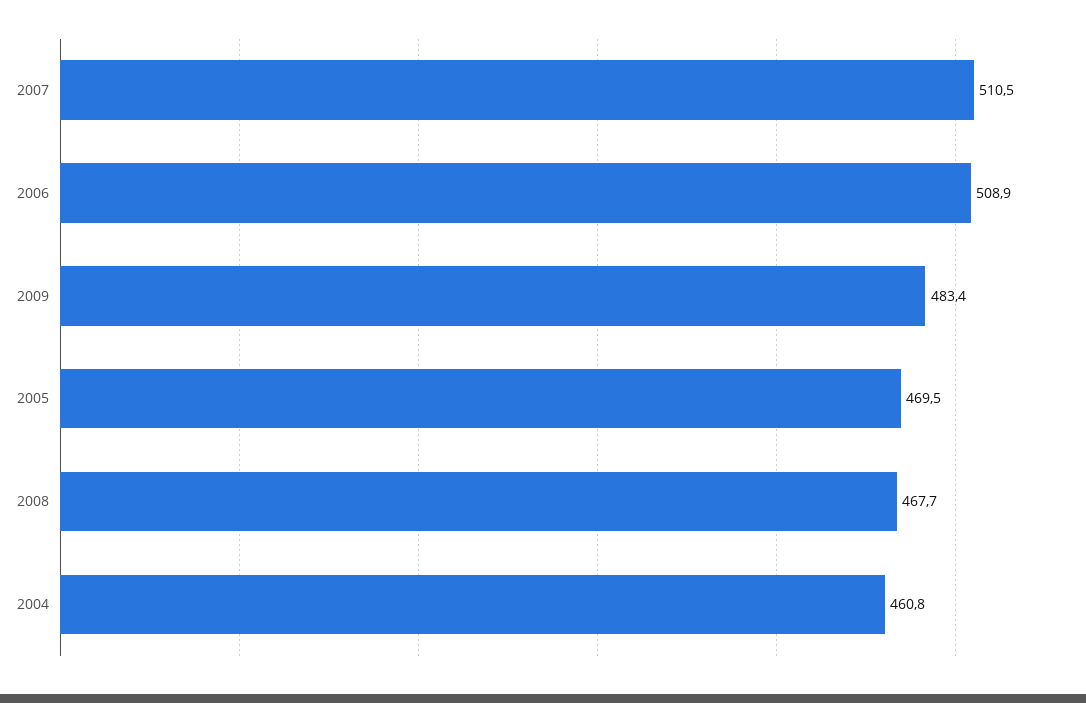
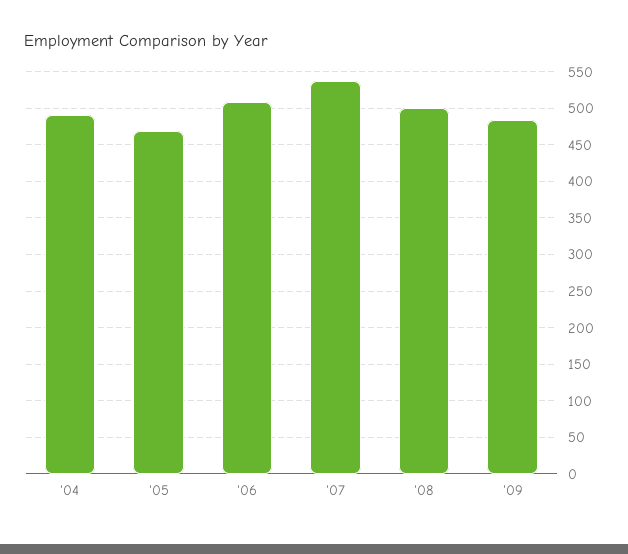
  {
-   "2007": 510.5,
+   "2007": 540,
    "2006": 508.9,
    "2009": 483.4,
    "2005": 469.5,
-   "2008": 467.7,
+   "2008": 500,
-   "2004": 460.8
+   "2004": 490
  }

